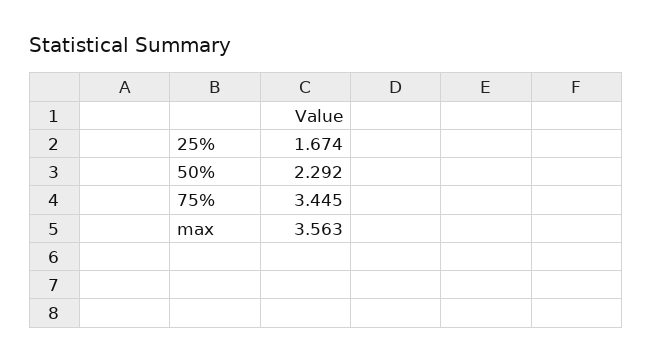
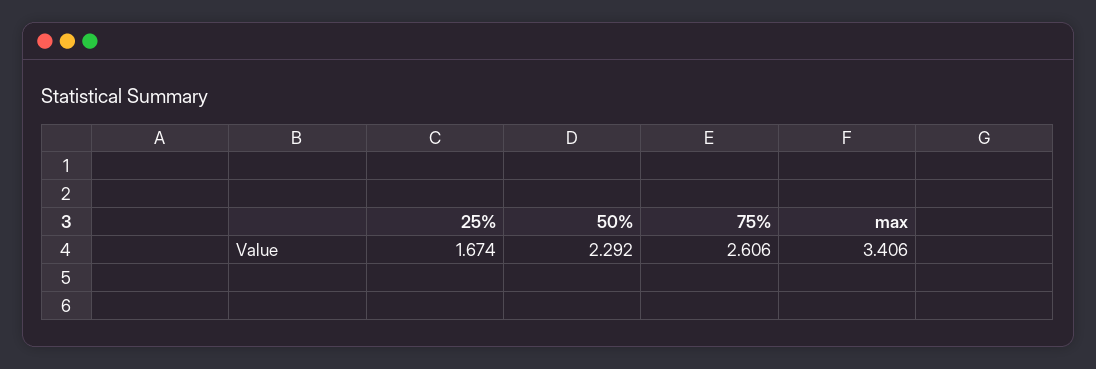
  {
    "25%": 1.674,
    "50%": 2.292,
-   "75%": 3.445,
+   "75%": 2.606,
-   "max": 3.563
+   "max": 3.406
  }

